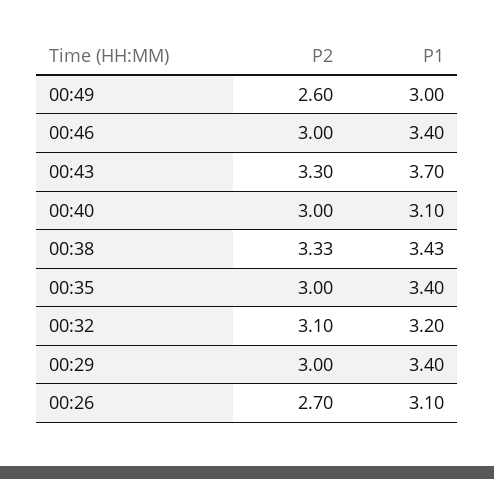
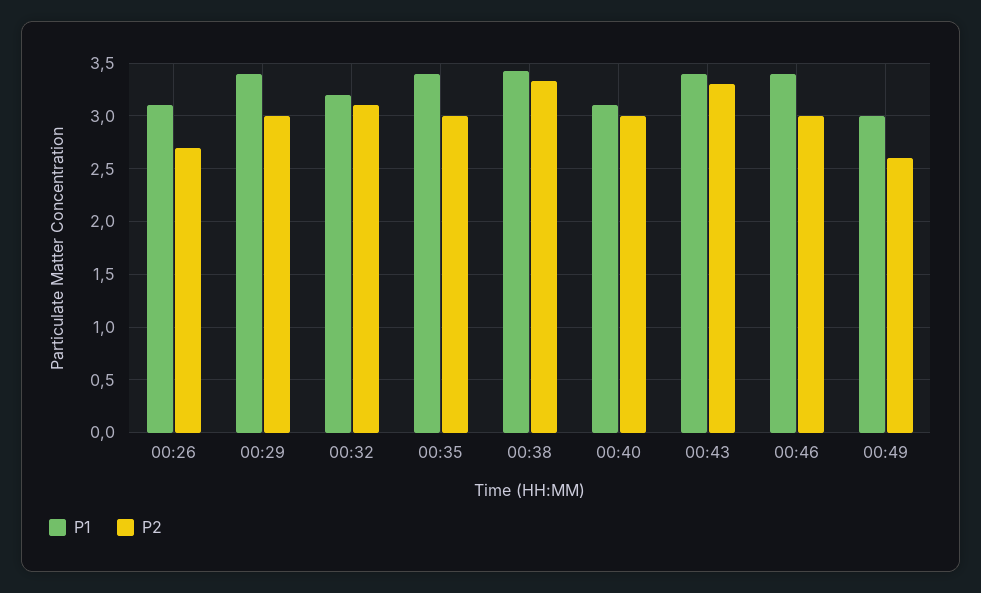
  {
    "P2": {
      "00:49": 2.6,
      "00:46": 3,
      "00:43": 3.3,
      "00:40": 3,
      "00:38": 3.33,
      "00:35": 3,
      "00:32": 3.1,
      "00:29": 3,
      "00:26": 2.7
    },
    "P1": {
      "00:49": 3,
      "00:46": 3.4,
-     "00:43": 3.7,
+     "00:43": 3.4,
      "00:40": 3.1,
      "00:38": 3.43,
      "00:35": 3.4,
      "00:32": 3.2,
      "00:29": 3.4,
      "00:26": 3.1
    }
  }

